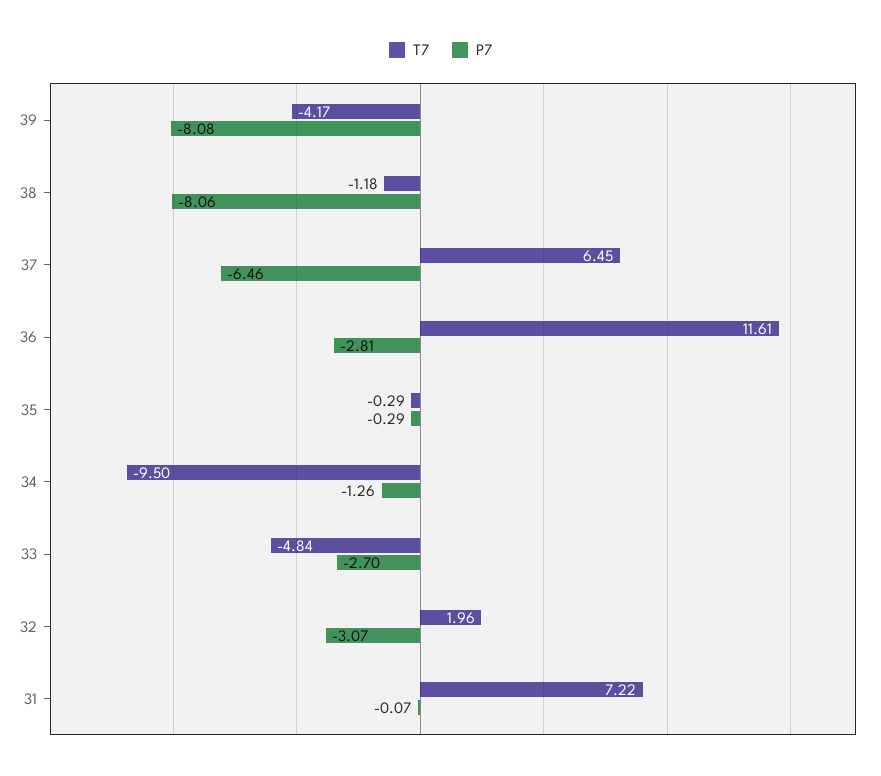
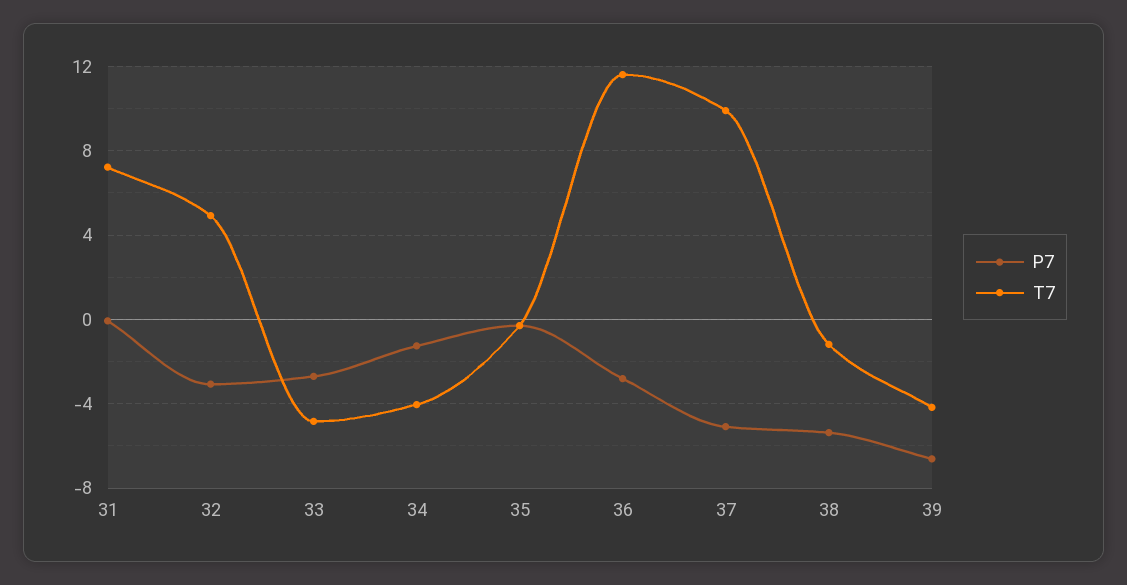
  {
    "T7": {
      "39": -4.17,
      "38": -1.18,
-     "37": 6.45,
+     "37": 10,
      "36": 11.61,
      "35": -0.29,
-     "34": -9.5,
+     "34": -4,
      "33": -4.84,
-     "32": 1.96,
+     "32": 5,
      "31": 7.22
    },
    "P7": {
-     "39": -8.08,
+     "39": -6.5,
-     "38": -8.06,
+     "38": -5.5,
-     "37": -6.46,
+     "37": -5,
      "36": -2.81,
      "35": -0.29,
      "34": -1.26,
      "33": -2.7,
      "32": -3.07,
      "31": -0.07
    }
  }

